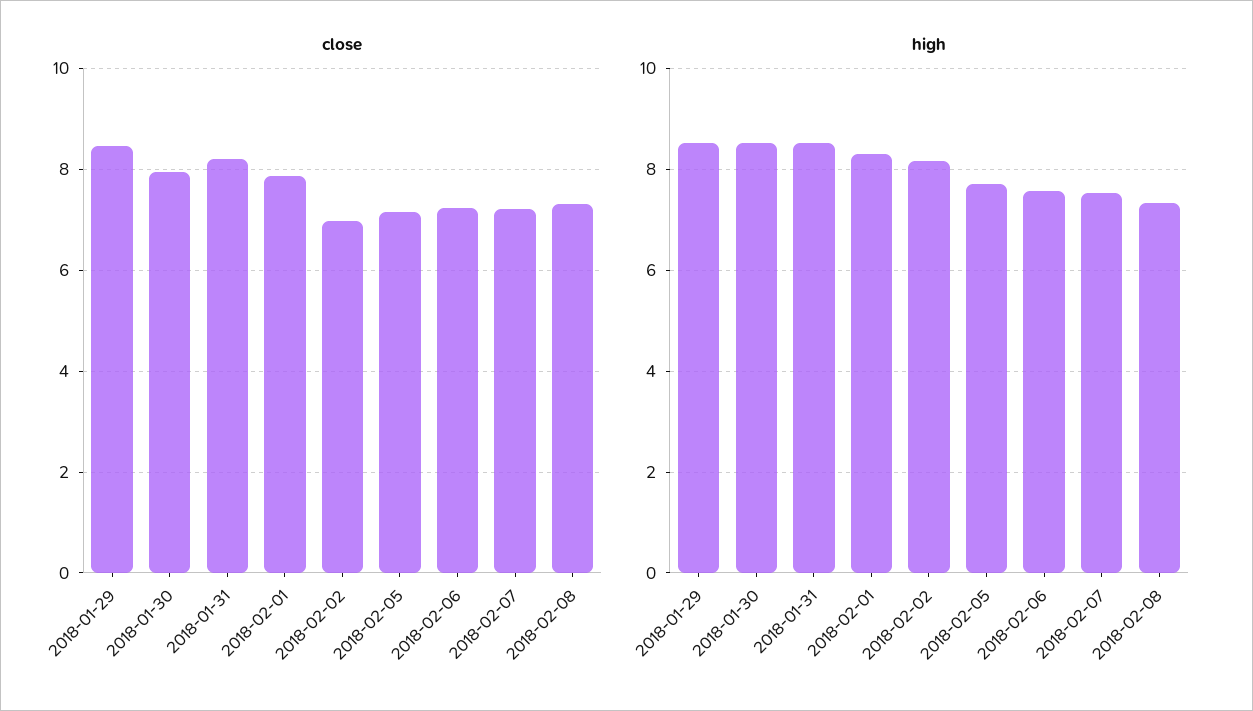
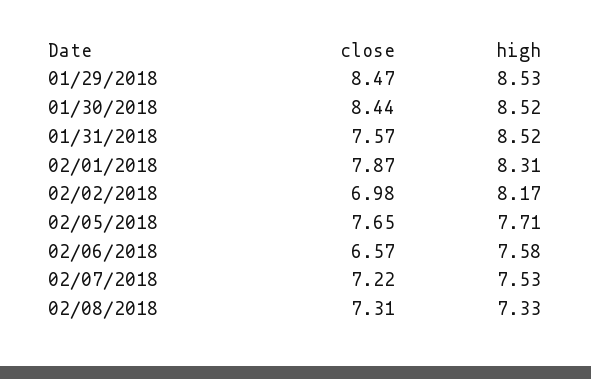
  {
    "close": {
      "2018-01-29": 8.47,
-     "2018-01-30": 8,
+     "2018-01-30": 8.44,
-     "2018-01-31": 8.2,
+     "2018-01-31": 7.57,
      "2018-02-01": 7.87,
      "2018-02-02": 6.98,
-     "2018-02-05": 7.2,
+     "2018-02-05": 7.65,
-     "2018-02-06": 7.2,
+     "2018-02-06": 6.57,
      "2018-02-07": 7.22,
      "2018-02-08": 7.31
    },
    "high": {
      "2018-01-29": 8.53,
      "2018-01-30": 8.52,
      "2018-01-31": 8.52,
      "2018-02-01": 8.31,
      "2018-02-02": 8.17,
      "2018-02-05": 7.71,
      "2018-02-06": 7.58,
      "2018-02-07": 7.53,
      "2018-02-08": 7.33
    }
  }

